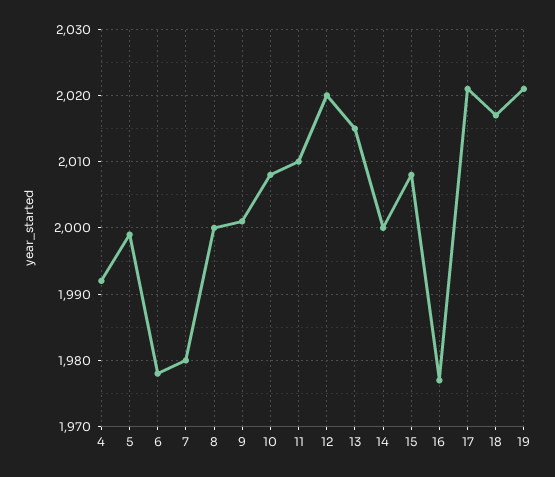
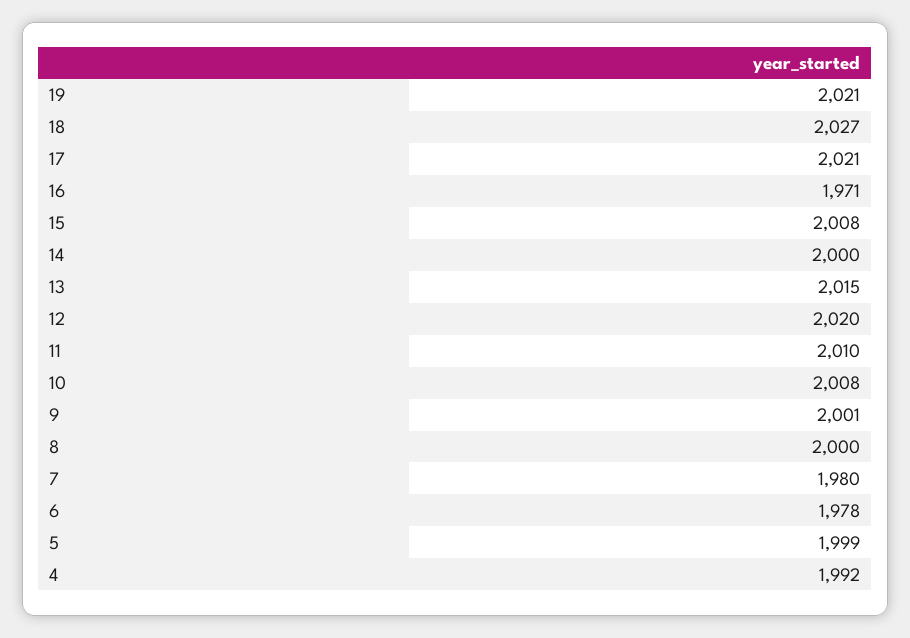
  {
    "4": 1992,
    "5": 1999,
    "6": 1978,
    "7": 1980,
    "8": 2000,
    "9": 2001,
    "10": 2008,
    "11": 2010,
    "12": 2020,
    "13": 2015,
    "14": 2000,
    "15": 2008,
-   "16": 1977,
+   "16": 1971,
    "17": 2021,
-   "18": 2017,
+   "18": 2027,
    "19": 2021
  }

